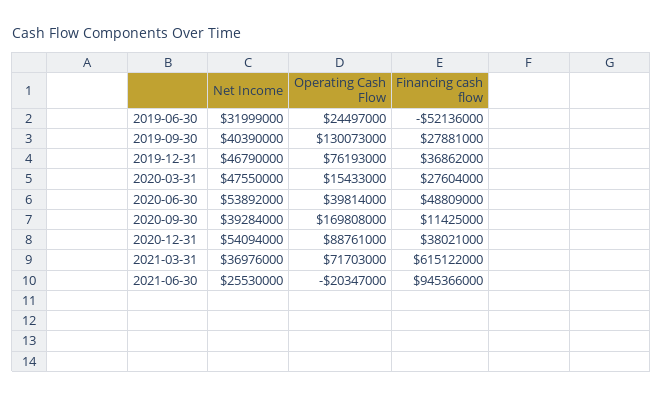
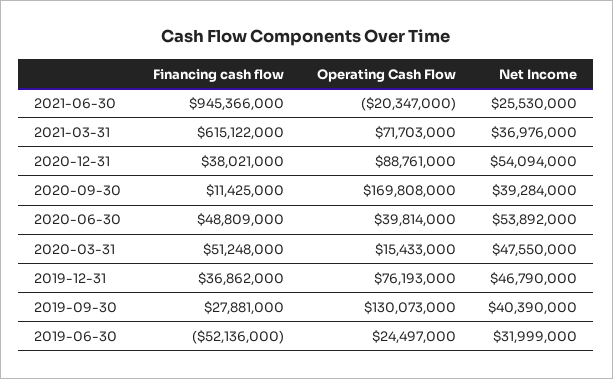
  {
    "Net Income": {
      "2019-06-30": 31999000,
      "2019-09-30": 40390000,
      "2019-12-31": 46790000,
      "2020-03-31": 47550000,
      "2020-06-30": 53892000,
      "2020-09-30": 39284000,
      "2020-12-31": 54094000,
      "2021-03-31": 36976000,
      "2021-06-30": 25530000
    },
    "Operating Cash Flow": {
      "2019-06-30": 24497000,
      "2019-09-30": 130073000,
      "2019-12-31": 76193000,
      "2020-03-31": 15433000,
      "2020-06-30": 39814000,
      "2020-09-30": 169808000,
      "2020-12-31": 88761000,
      "2021-03-31": 71703000,
      "2021-06-30": -20347000
    },
    "Financing cash flow": {
      "2019-06-30": -52136000,
      "2019-09-30": 27881000,
      "2019-12-31": 36862000,
-     "2020-03-31": 27604000,
+     "2020-03-31": 51248000,
      "2020-06-30": 48809000,
      "2020-09-30": 11425000,
      "2020-12-31": 38021000,
      "2021-03-31": 615122000,
      "2021-06-30": 945366000
    }
  }

